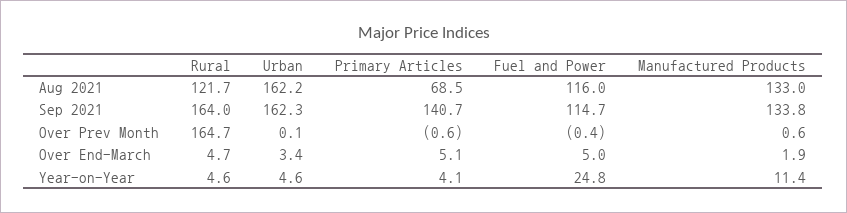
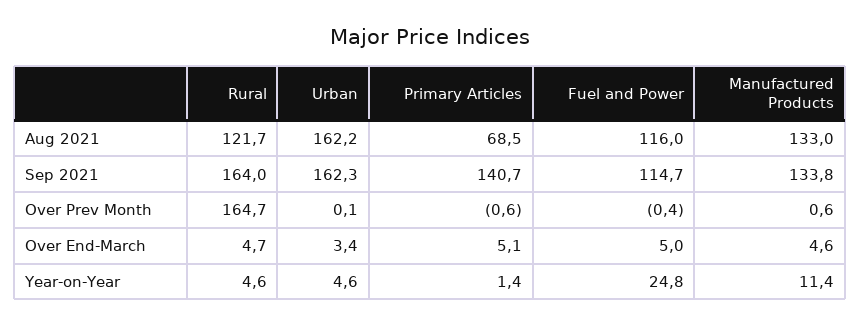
  {
    "Rural": {
      "Aug 2021": 121.7,
      "Sep 2021": 164,
      "Over Prev Month": 164.7,
      "Over End-March": 4.7,
      "Year-on-Year": 4.6
    },
    "Urban": {
      "Aug 2021": 162.2,
      "Sep 2021": 162.3,
      "Over Prev Month": 0.1,
      "Over End-March": 3.4,
      "Year-on-Year": 4.6
    },
    "Primary Articles": {
      "Aug 2021": 68.5,
      "Sep 2021": 140.7,
      "Over Prev Month": -0.6,
      "Over End-March": 5.1,
-     "Year-on-Year": 4.1
+     "Year-on-Year": 1.4
    },
    "Fuel and Power": {
      "Aug 2021": 116,
      "Sep 2021": 114.7,
      "Over Prev Month": -0.4,
      "Over End-March": 5,
      "Year-on-Year": 24.8
    },
    "Manufactured Products": {
      "Aug 2021": 133,
      "Sep 2021": 133.8,
      "Over Prev Month": 0.6,
-     "Over End-March": 1.9,
+     "Over End-March": 4.6,
      "Year-on-Year": 11.4
    }
  }

